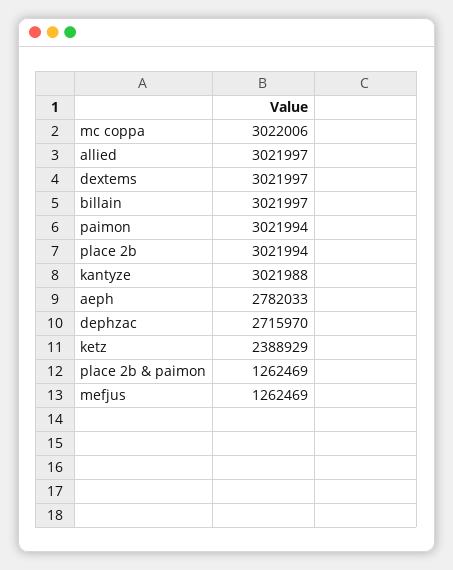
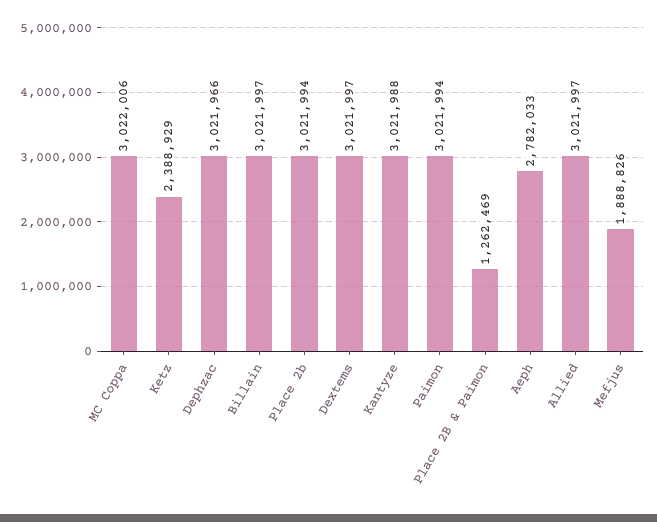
  {
    "mc coppa": 3022006,
    "allied": 3021997,
    "dextems": 3021997,
    "billain": 3021997,
    "paimon": 3021994,
    "place 2b": 3021994,
    "kantyze": 3021988,
    "aeph": 2782033,
-   "dephzac": 2715970,
+   "dephzac": 3021966,
    "ketz": 2388929,
    "place 2b & paimon": 1262469,
-   "mefjus": 1262469
+   "mefjus": 1888826
  }

